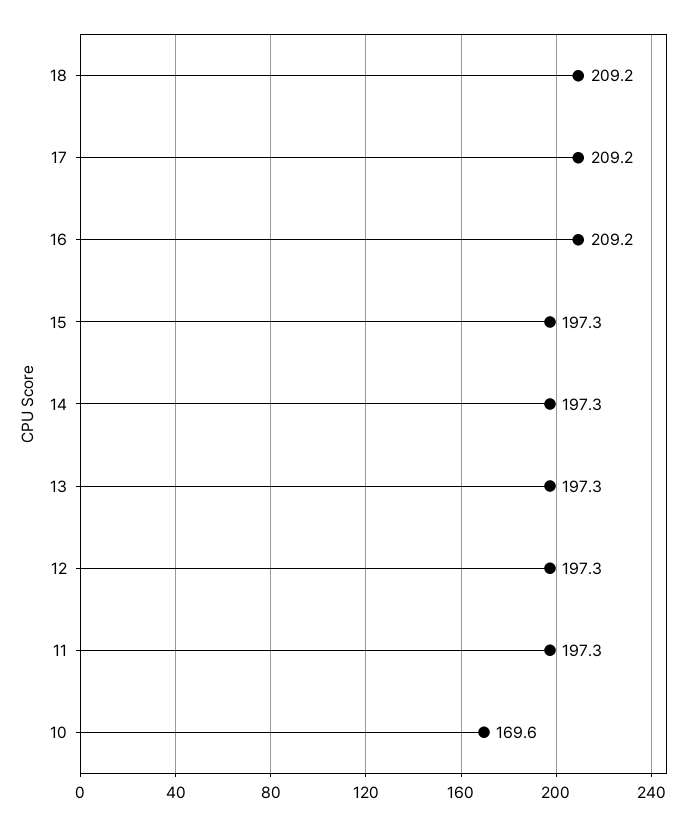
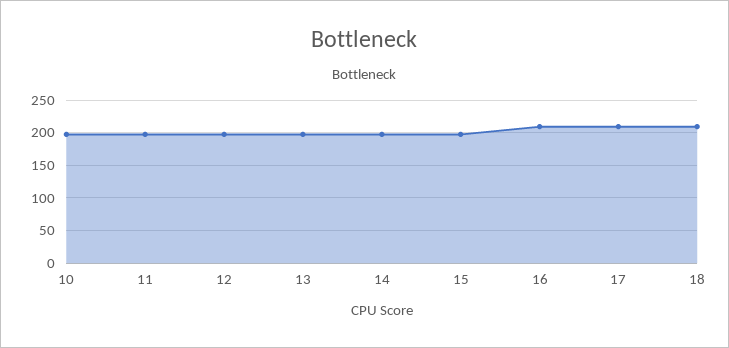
  {
    "18": 209.2,
    "17": 209.2,
    "16": 209.2,
    "15": 197.3,
    "14": 197.3,
    "13": 197.3,
    "12": 197.3,
    "11": 197.3,
-   "10": 169.6
+   "10": 200
  }

